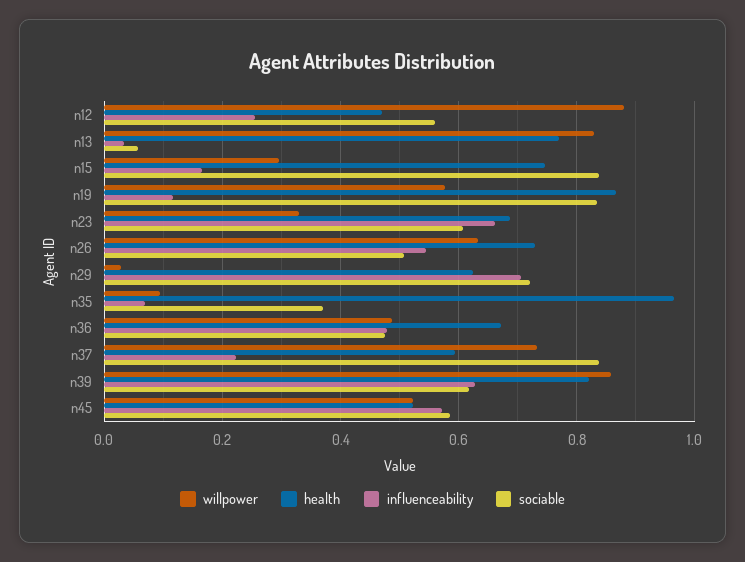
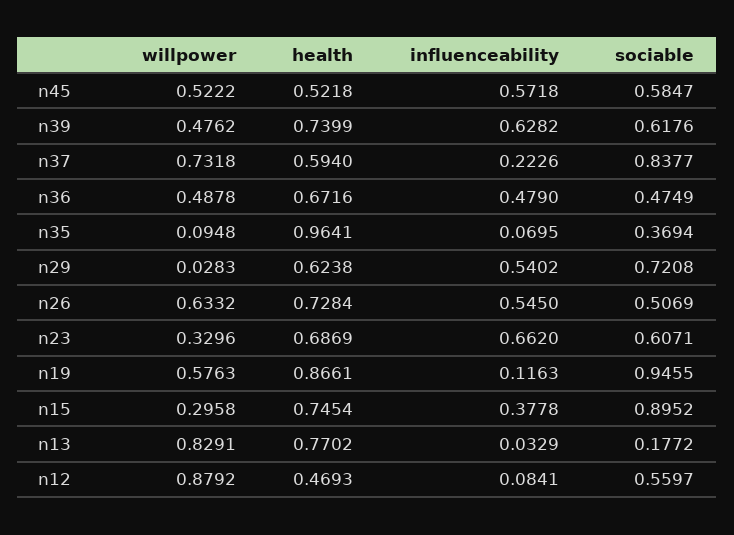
  {
    "willpower": {
      "n12": 0.8792,
      "n13": 0.8291,
      "n15": 0.2958,
      "n19": 0.5763,
      "n23": 0.3296,
      "n26": 0.6332,
      "n29": 0.0283,
      "n35": 0.0948,
      "n36": 0.4878,
      "n37": 0.7318,
-     "n39": 0.86,
+     "n39": 0.4762,
      "n45": 0.5222
    },
    "health": {
      "n12": 0.4693,
      "n13": 0.7702,
      "n15": 0.7454,
      "n19": 0.8661,
      "n23": 0.6869,
      "n26": 0.7284,
      "n29": 0.6238,
      "n35": 0.9641,
      "n36": 0.6716,
      "n37": 0.594,
-     "n39": 0.82,
+     "n39": 0.7399,
      "n45": 0.5218
    },
    "influenceability": {
-     "n12": 0.26,
+     "n12": 0.0841,
      "n13": 0.0329,
-     "n15": 0.16,
+     "n15": 0.3778,
      "n19": 0.1163,
      "n23": 0.662,
      "n26": 0.545,
-     "n29": 0.7,
+     "n29": 0.5402,
      "n35": 0.0695,
      "n36": 0.479,
      "n37": 0.2226,
      "n39": 0.6282,
      "n45": 0.5718
    },
    "sociable": {
      "n12": 0.5597,
-     "n13": 0.06,
+     "n13": 0.1772,
-     "n15": 0.84,
+     "n15": 0.8952,
-     "n19": 0.84,
+     "n19": 0.9455,
      "n23": 0.6071,
      "n26": 0.5069,
      "n29": 0.7208,
      "n35": 0.3694,
      "n36": 0.4749,
      "n37": 0.8377,
      "n39": 0.6176,
      "n45": 0.5847
    }
  }

